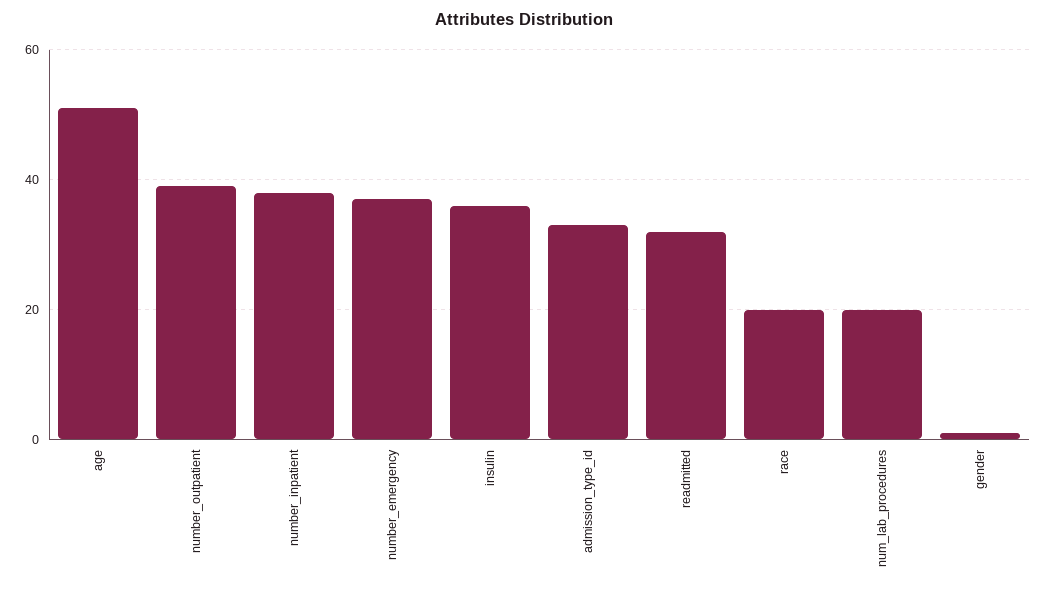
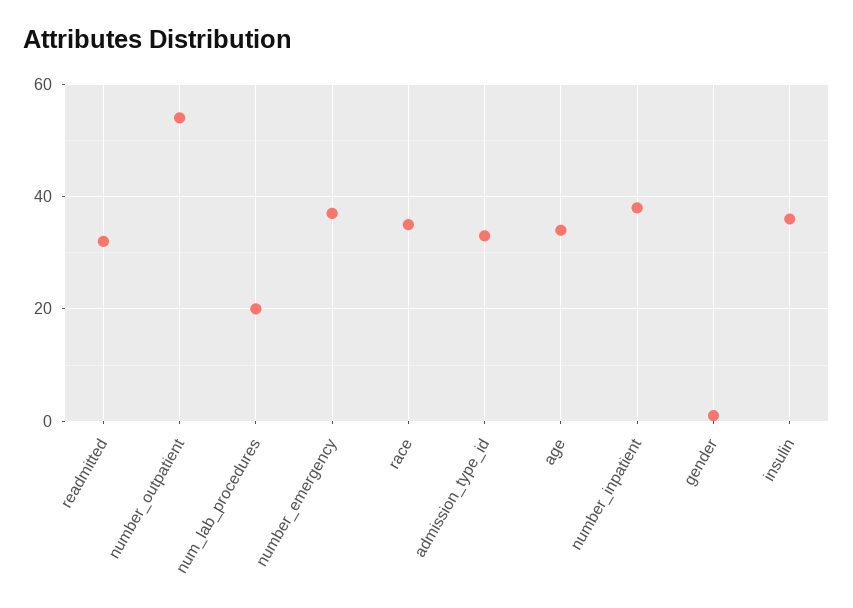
  {
-   "age": 50,
+   "age": 35,
-   "number_outpatient": 40,
+   "number_outpatient": 55,
    "number_inpatient": 40,
    "number_emergency": 35,
    "insulin": 35,
    "admission_type_id": 35,
    "readmitted": 30,
-   "race": 20,
+   "race": 35,
    "num_lab_procedures": 20,
    "gender": 0
  }

